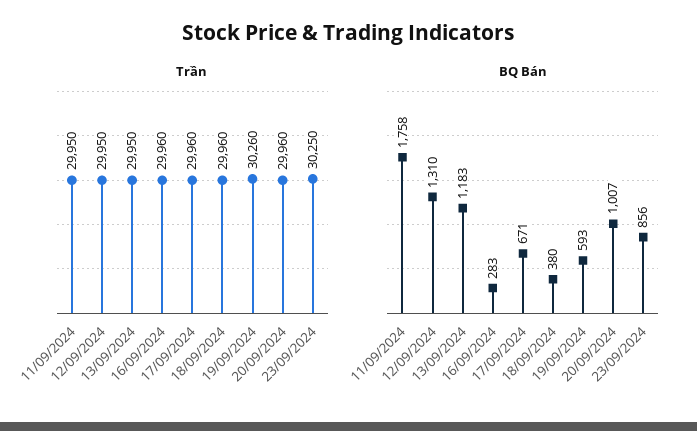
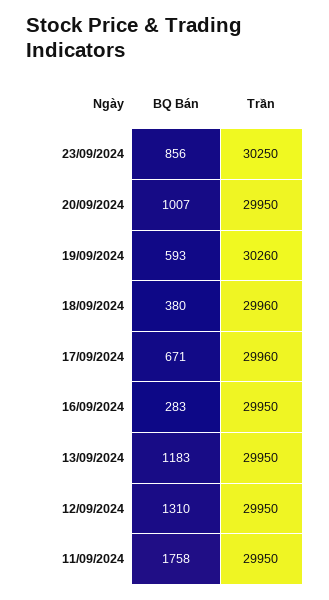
  {
    "Trần": {
      "11/09/2024": 29950,
      "12/09/2024": 29950,
      "13/09/2024": 29950,
-     "16/09/2024": 29960,
+     "16/09/2024": 29950,
      "17/09/2024": 29960,
      "18/09/2024": 29960,
      "19/09/2024": 30260,
-     "20/09/2024": 29960,
+     "20/09/2024": 29950,
      "23/09/2024": 30250
    },
    "BQ Bán": {
      "11/09/2024": 1758,
      "12/09/2024": 1310,
      "13/09/2024": 1183,
      "16/09/2024": 283,
      "17/09/2024": 671,
      "18/09/2024": 380,
      "19/09/2024": 593,
      "20/09/2024": 1007,
      "23/09/2024": 856
    }
  }

